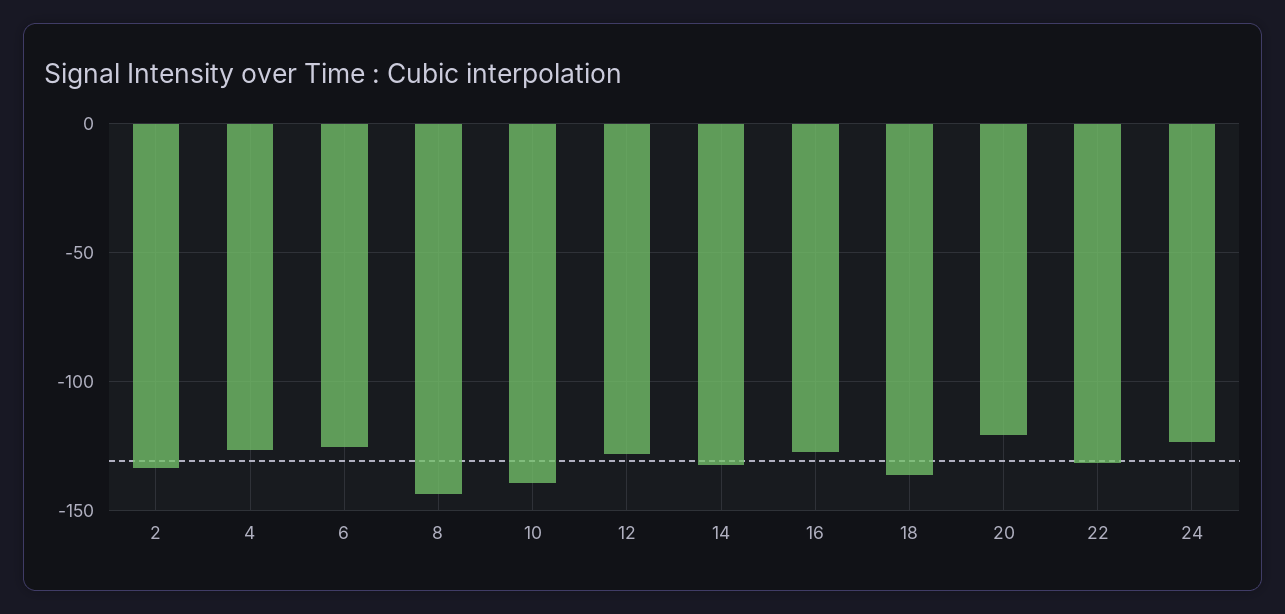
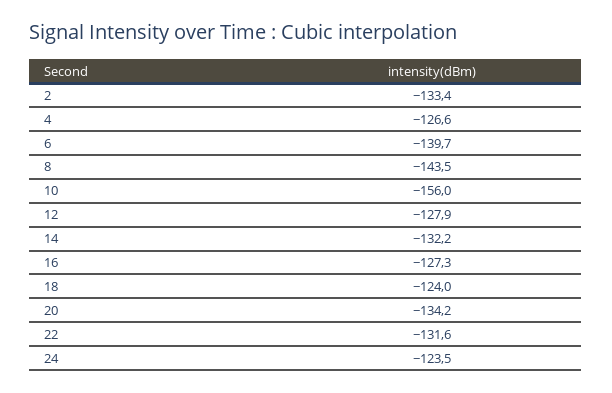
  {
    "2": -133.4,
    "4": -126.6,
-   "6": -125,
+   "6": -139.7,
    "8": -143.5,
-   "10": -140,
+   "10": -156,
    "12": -127.9,
    "14": -132.2,
    "16": -127.3,
-   "18": -135,
+   "18": -124,
-   "20": -120,
+   "20": -134.2,
    "22": -131.6,
    "24": -123.5
  }

